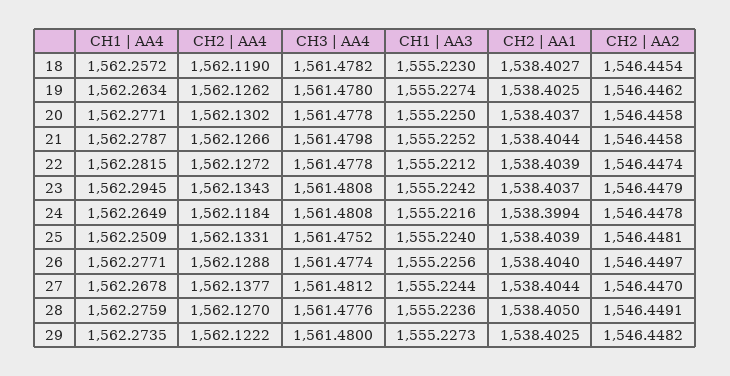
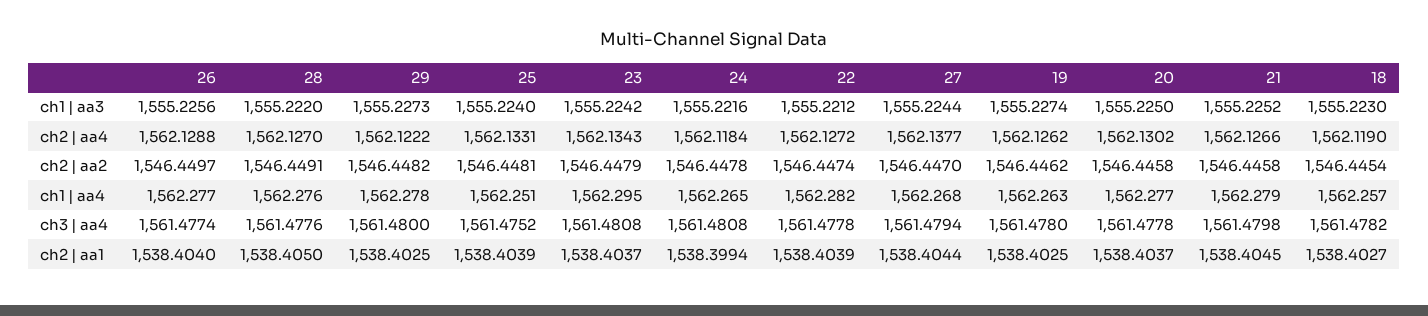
  {
    "CH1 | AA4": {
      "18": 1562.2572,
      "19": 1562.2634,
      "20": 1562.2771,
      "21": 1562.2787,
      "22": 1562.2815,
      "23": 1562.2945,
      "24": 1562.2649,
      "25": 1562.2509,
      "26": 1562.2771,
      "27": 1562.2678,
      "28": 1562.2759,
-     "29": 1562.2735
+     "29": 1562.278
    },
    "CH2 | AA4": {
      "18": 1562.119,
      "19": 1562.1262,
      "20": 1562.1302,
      "21": 1562.1266,
      "22": 1562.1272,
      "23": 1562.1343,
      "24": 1562.1184,
      "25": 1562.1331,
      "26": 1562.1288,
      "27": 1562.1377,
      "28": 1562.127,
      "29": 1562.1222
    },
    "CH3 | AA4": {
      "18": 1561.4782,
      "19": 1561.478,
      "20": 1561.4778,
      "21": 1561.4798,
      "22": 1561.4778,
      "23": 1561.4808,
      "24": 1561.4808,
      "25": 1561.4752,
      "26": 1561.4774,
-     "27": 1561.4812,
+     "27": 1561.4794,
      "28": 1561.4776,
      "29": 1561.48
    },
    "CH1 | AA3": {
      "18": 1555.223,
      "19": 1555.2274,
      "20": 1555.225,
      "21": 1555.2252,
      "22": 1555.2212,
      "23": 1555.2242,
      "24": 1555.2216,
      "25": 1555.224,
      "26": 1555.2256,
      "27": 1555.2244,
-     "28": 1555.2236,
+     "28": 1555.222,
      "29": 1555.2273
    },
    "CH2 | AA1": {
      "18": 1538.4027,
      "19": 1538.4025,
      "20": 1538.4037,
-     "21": 1538.4044,
+     "21": 1538.4045,
      "22": 1538.4039,
      "23": 1538.4037,
      "24": 1538.3994,
      "25": 1538.4039,
      "26": 1538.404,
      "27": 1538.4044,
      "28": 1538.405,
      "29": 1538.4025
    },
    "CH2 | AA2": {
      "18": 1546.4454,
      "19": 1546.4462,
      "20": 1546.4458,
      "21": 1546.4458,
      "22": 1546.4474,
      "23": 1546.4479,
      "24": 1546.4478,
      "25": 1546.4481,
      "26": 1546.4497,
      "27": 1546.447,
      "28": 1546.4491,
      "29": 1546.4482
    }
  }

